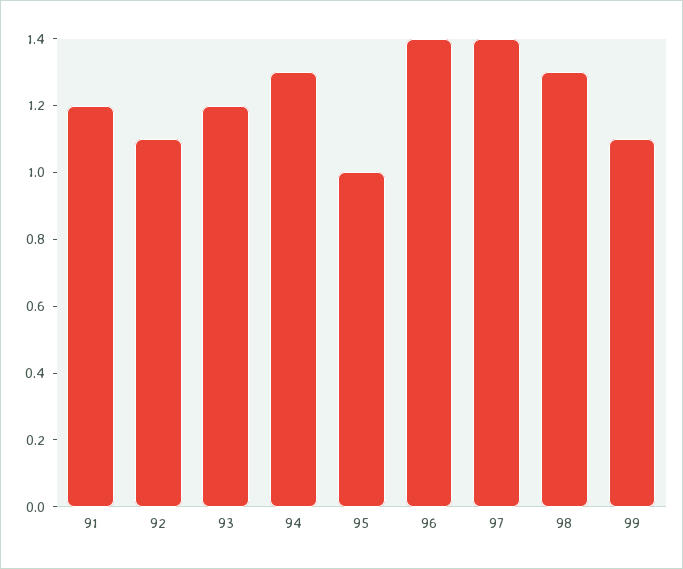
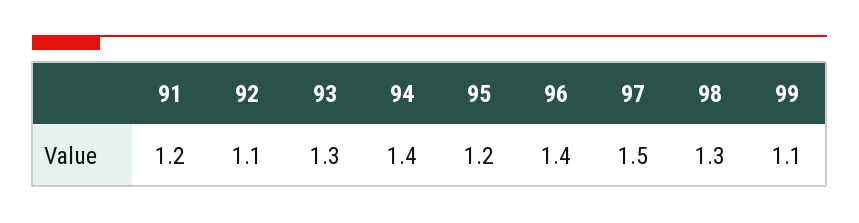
  {
    "91": 1.2,
    "92": 1.1,
-   "93": 1.2,
+   "93": 1.3,
-   "94": 1.3,
+   "94": 1.4,
-   "95": 1,
+   "95": 1.2,
    "96": 1.4,
-   "97": 1.4,
+   "97": 1.5,
    "98": 1.3,
    "99": 1.1
  }

